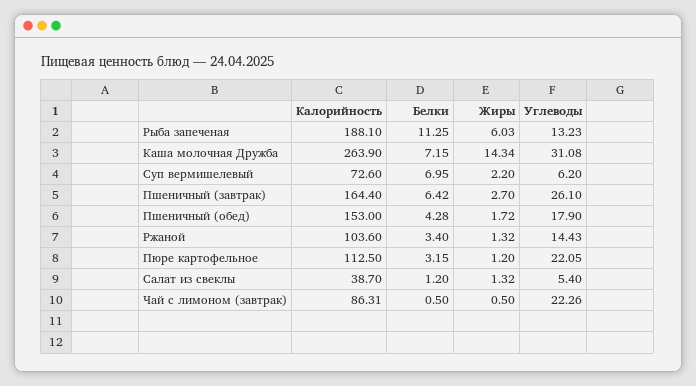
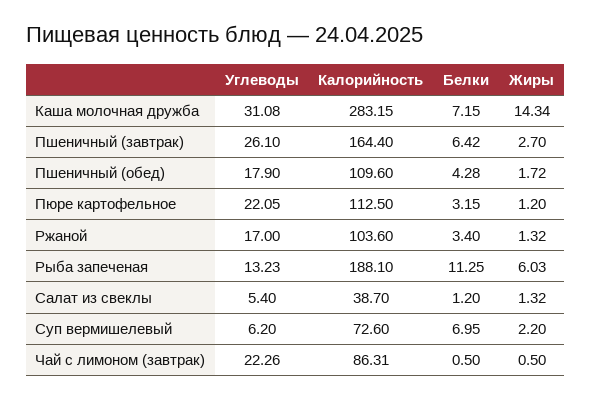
  {
    "Калорийность": {
      "Рыба запеченая": 188.1,
-     "Каша молочная Дружба": 263.9,
+     "Каша молочная Дружба": 283.15,
      "Суп вермишелевый": 72.6,
      "Пшеничный (завтрак)": 164.4,
-     "Пшеничный (обед)": 153,
+     "Пшеничный (обед)": 109.6,
      "Ржаной": 103.6,
      "Пюре картофельное": 112.5,
      "Салат из свеклы": 38.7,
      "Чай с лимоном (завтрак)": 86.31
    },
    "Белки": {
      "Рыба запеченая": 11.25,
      "Каша молочная Дружба": 7.15,
      "Суп вермишелевый": 6.95,
      "Пшеничный (завтрак)": 6.42,
      "Пшеничный (обед)": 4.28,
      "Ржаной": 3.4,
      "Пюре картофельное": 3.15,
      "Салат из свеклы": 1.2,
      "Чай с лимоном (завтрак)": 0.5
    },
    "Жиры": {
      "Рыба запеченая": 6.03,
      "Каша молочная Дружба": 14.34,
      "Суп вермишелевый": 2.2,
      "Пшеничный (завтрак)": 2.7,
      "Пшеничный (обед)": 1.72,
      "Ржаной": 1.32,
      "Пюре картофельное": 1.2,
      "Салат из свеклы": 1.32,
      "Чай с лимоном (завтрак)": 0.5
    },
    "Углеводы": {
      "Рыба запеченая": 13.23,
      "Каша молочная Дружба": 31.08,
      "Суп вермишелевый": 6.2,
      "Пшеничный (завтрак)": 26.1,
      "Пшеничный (обед)": 17.9,
-     "Ржаной": 14.43,
+     "Ржаной": 17,
      "Пюре картофельное": 22.05,
      "Салат из свеклы": 5.4,
      "Чай с лимоном (завтрак)": 22.26
    }
  }

